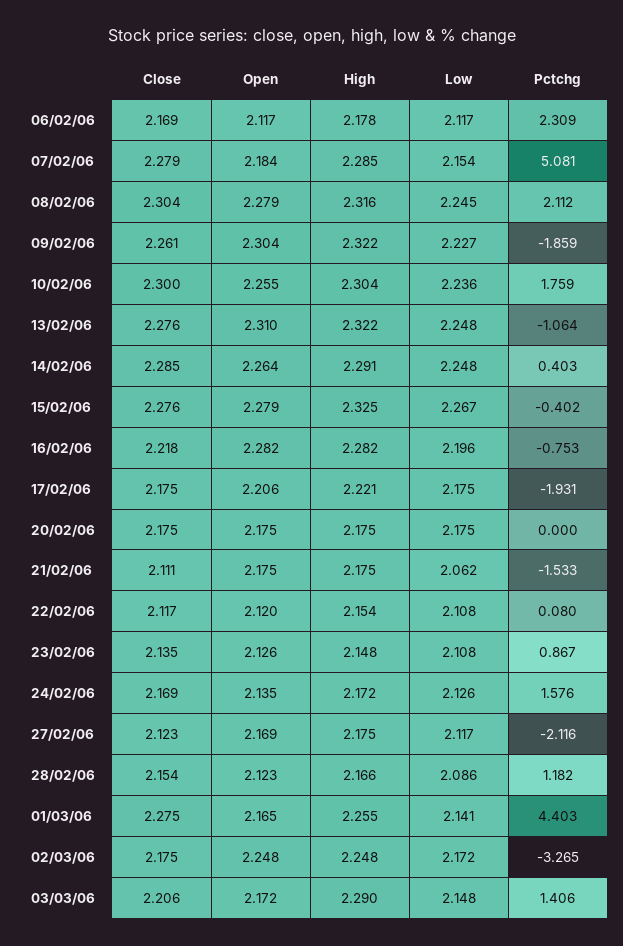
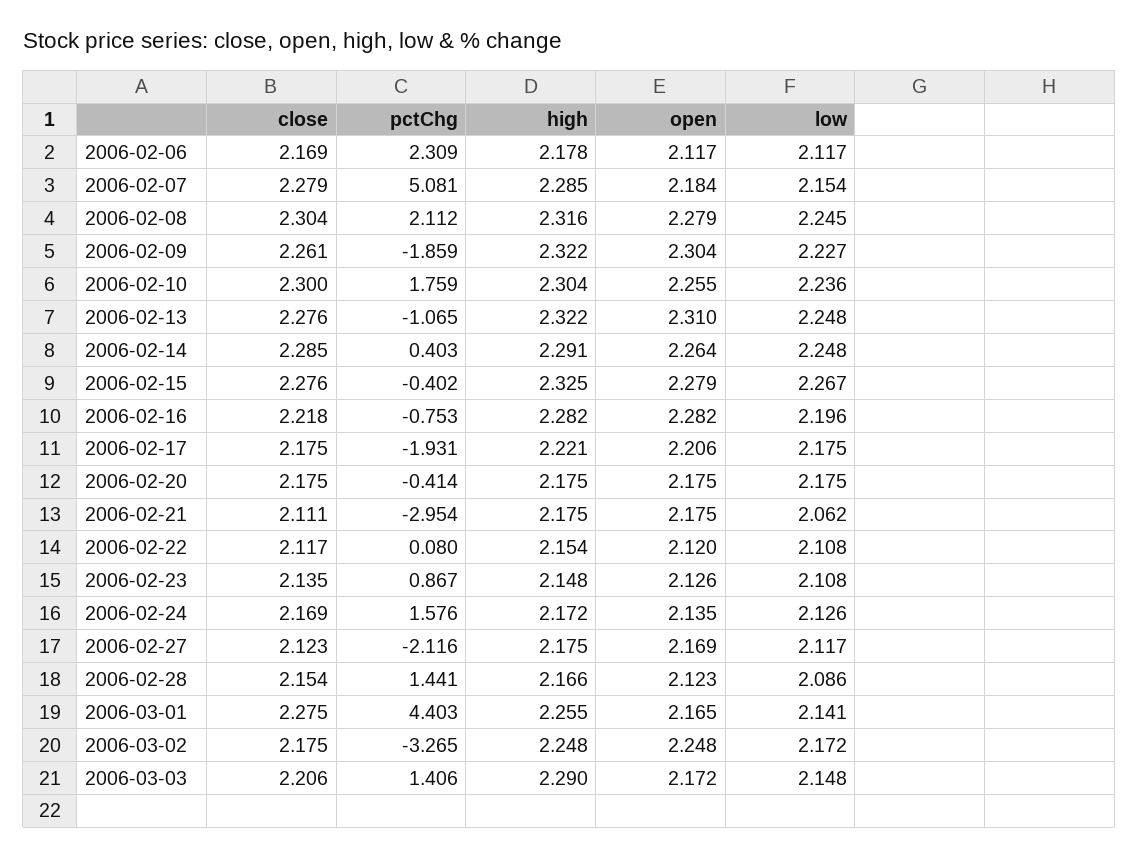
  {
    "Close": {
      "06/02/06": 2.169,
      "07/02/06": 2.279,
      "08/02/06": 2.304,
      "09/02/06": 2.261,
      "10/02/06": 2.3,
      "13/02/06": 2.276,
      "14/02/06": 2.285,
      "15/02/06": 2.276,
      "16/02/06": 2.218,
      "17/02/06": 2.175,
      "20/02/06": 2.175,
      "21/02/06": 2.111,
      "22/02/06": 2.117,
      "23/02/06": 2.135,
      "24/02/06": 2.169,
      "27/02/06": 2.123,
      "28/02/06": 2.154,
      "01/03/06": 2.275,
      "02/03/06": 2.175,
      "03/03/06": 2.206
    },
    "Open": {
      "06/02/06": 2.117,
      "07/02/06": 2.184,
      "08/02/06": 2.279,
      "09/02/06": 2.304,
      "10/02/06": 2.255,
      "13/02/06": 2.31,
      "14/02/06": 2.264,
      "15/02/06": 2.279,
      "16/02/06": 2.282,
      "17/02/06": 2.206,
      "20/02/06": 2.175,
      "21/02/06": 2.175,
      "22/02/06": 2.12,
      "23/02/06": 2.126,
      "24/02/06": 2.135,
      "27/02/06": 2.169,
      "28/02/06": 2.123,
      "01/03/06": 2.165,
      "02/03/06": 2.248,
      "03/03/06": 2.172
    },
    "High": {
      "06/02/06": 2.178,
      "07/02/06": 2.285,
      "08/02/06": 2.316,
      "09/02/06": 2.322,
      "10/02/06": 2.304,
      "13/02/06": 2.322,
      "14/02/06": 2.291,
      "15/02/06": 2.325,
      "16/02/06": 2.282,
      "17/02/06": 2.221,
      "20/02/06": 2.175,
      "21/02/06": 2.175,
      "22/02/06": 2.154,
      "23/02/06": 2.148,
      "24/02/06": 2.172,
      "27/02/06": 2.175,
      "28/02/06": 2.166,
      "01/03/06": 2.255,
      "02/03/06": 2.248,
      "03/03/06": 2.29
    },
    "Low": {
      "06/02/06": 2.117,
      "07/02/06": 2.154,
      "08/02/06": 2.245,
      "09/02/06": 2.227,
      "10/02/06": 2.236,
      "13/02/06": 2.248,
      "14/02/06": 2.248,
      "15/02/06": 2.267,
      "16/02/06": 2.196,
      "17/02/06": 2.175,
      "20/02/06": 2.175,
      "21/02/06": 2.062,
      "22/02/06": 2.108,
      "23/02/06": 2.108,
      "24/02/06": 2.126,
      "27/02/06": 2.117,
      "28/02/06": 2.086,
      "01/03/06": 2.141,
      "02/03/06": 2.172,
      "03/03/06": 2.148
    },
    "Pctchg": {
      "06/02/06": 2.309,
      "07/02/06": 5.081,
      "08/02/06": 2.112,
      "09/02/06": -1.859,
      "10/02/06": 1.759,
-     "13/02/06": -1.064,
+     "13/02/06": -1.065,
      "14/02/06": 0.403,
      "15/02/06": -0.402,
      "16/02/06": -0.753,
      "17/02/06": -1.931,
-     "20/02/06": 0,
+     "20/02/06": -0.414,
-     "21/02/06": -1.533,
+     "21/02/06": -2.954,
      "22/02/06": 0.08,
      "23/02/06": 0.867,
      "24/02/06": 1.576,
      "27/02/06": -2.116,
-     "28/02/06": 1.182,
+     "28/02/06": 1.441,
      "01/03/06": 4.403,
      "02/03/06": -3.265,
      "03/03/06": 1.406
    }
  }

